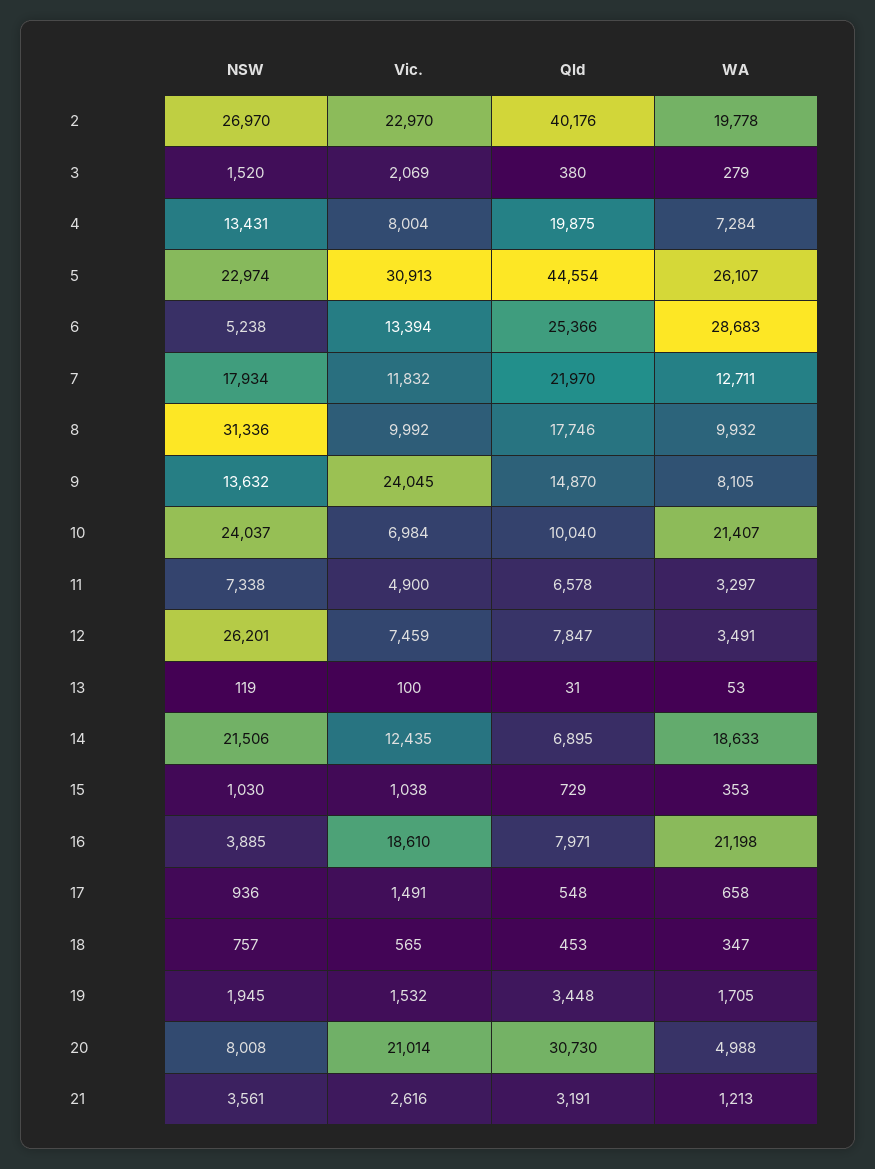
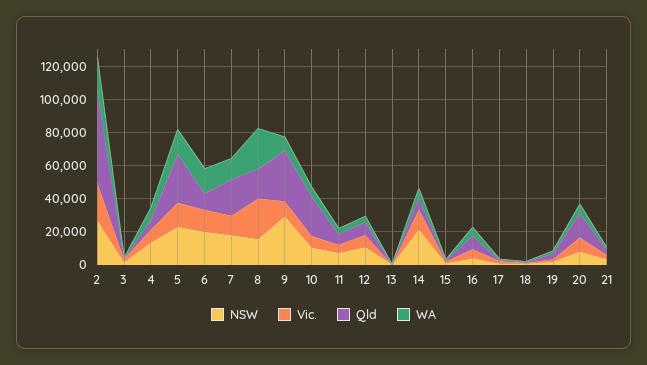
  {
    "NSW": {
      "2": 26970,
      "3": 1520,
      "4": 13431,
      "5": 22974,
-     "6": 5238,
+     "6": 20000,
      "7": 17934,
-     "8": 31336,
+     "8": 15000,
-     "9": 13632,
+     "9": 30000,
-     "10": 24037,
+     "10": 10000,
      "11": 7338,
-     "12": 26201,
+     "12": 10000,
      "13": 119,
      "14": 21506,
      "15": 1030,
      "16": 3885,
      "17": 936,
      "18": 757,
      "19": 1945,
      "20": 8008,
      "21": 3561
    },
    "Vic.": {
      "2": 22970,
      "3": 2069,
      "4": 8004,
-     "5": 30913,
+     "5": 15000,
      "6": 13394,
      "7": 11832,
-     "8": 9992,
+     "8": 25000,
-     "9": 24045,
+     "9": 10000,
      "10": 6984,
      "11": 4900,
      "12": 7459,
      "13": 100,
      "14": 12435,
      "15": 1038,
-     "16": 18610,
+     "16": 5000,
      "17": 1491,
      "18": 565,
      "19": 1532,
-     "20": 21014,
+     "20": 10000,
      "21": 2616
    },
    "Qld": {
-     "2": 40176,
+     "2": 55000,
      "3": 380,
-     "4": 19875,
+     "4": 5000,
-     "5": 44554,
+     "5": 30000,
-     "6": 25366,
+     "6": 10000,
      "7": 21970,
      "8": 17746,
-     "9": 14870,
+     "9": 30000,
-     "10": 10040,
+     "10": 25000,
      "11": 6578,
      "12": 7847,
      "13": 31,
      "14": 6895,
      "15": 729,
      "16": 7971,
      "17": 548,
      "18": 453,
      "19": 3448,
-     "20": 30730,
+     "20": 15000,
      "21": 3191
    },
    "WA": {
      "2": 19778,
      "3": 279,
      "4": 7284,
-     "5": 26107,
+     "5": 15000,
-     "6": 28683,
+     "6": 15000,
      "7": 12711,
-     "8": 9932,
+     "8": 25000,
      "9": 8105,
-     "10": 21407,
+     "10": 5000,
      "11": 3297,
      "12": 3491,
      "13": 53,
-     "14": 18633,
+     "14": 5000,
      "15": 353,
-     "16": 21198,
+     "16": 5000,
      "17": 658,
      "18": 347,
      "19": 1705,
      "20": 4988,
      "21": 1213
    }
  }

